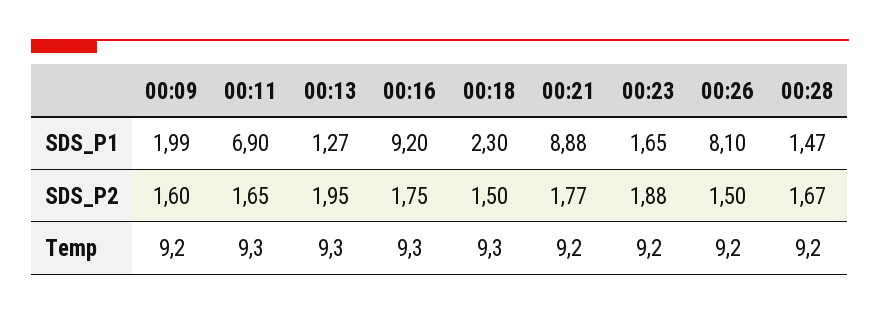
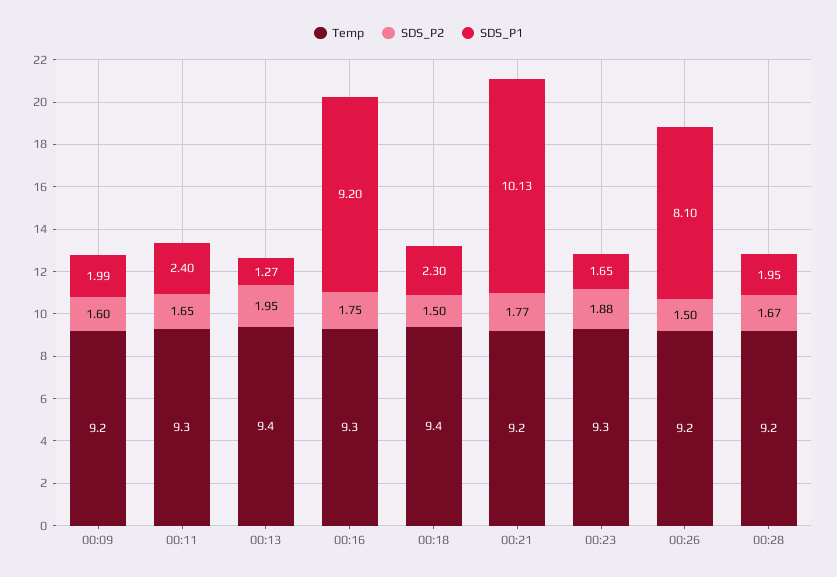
  {
    "SDS_P1": {
      "00:09": 1.99,
-     "00:11": 6.9,
+     "00:11": 2.4,
      "00:13": 1.27,
      "00:16": 9.2,
      "00:18": 2.3,
-     "00:21": 8.88,
+     "00:21": 10.13,
      "00:23": 1.65,
      "00:26": 8.1,
-     "00:28": 1.47
+     "00:28": 1.95
    },
    "SDS_P2": {
      "00:09": 1.6,
      "00:11": 1.65,
      "00:13": 1.95,
      "00:16": 1.75,
      "00:18": 1.5,
      "00:21": 1.77,
      "00:23": 1.88,
      "00:26": 1.5,
      "00:28": 1.67
    },
    "Temp": {
      "00:09": 9.2,
      "00:11": 9.3,
-     "00:13": 9.3,
+     "00:13": 9.4,
      "00:16": 9.3,
-     "00:18": 9.3,
+     "00:18": 9.4,
      "00:21": 9.2,
-     "00:23": 9.2,
+     "00:23": 9.3,
      "00:26": 9.2,
      "00:28": 9.2
    }
  }

